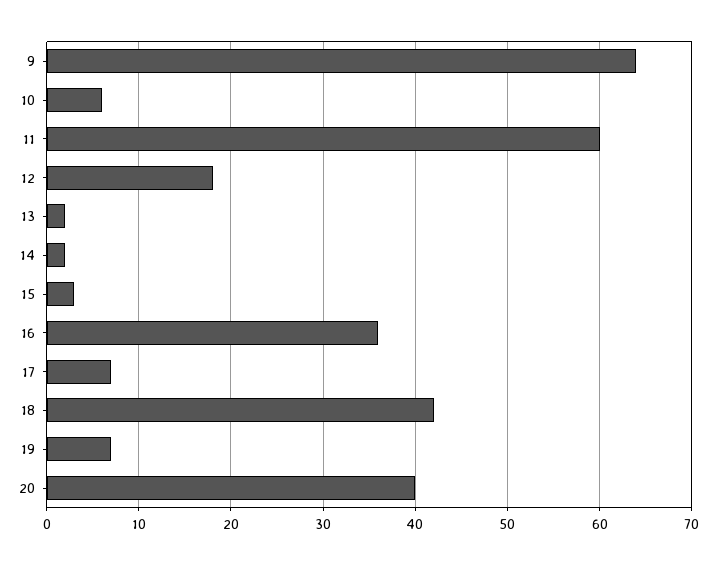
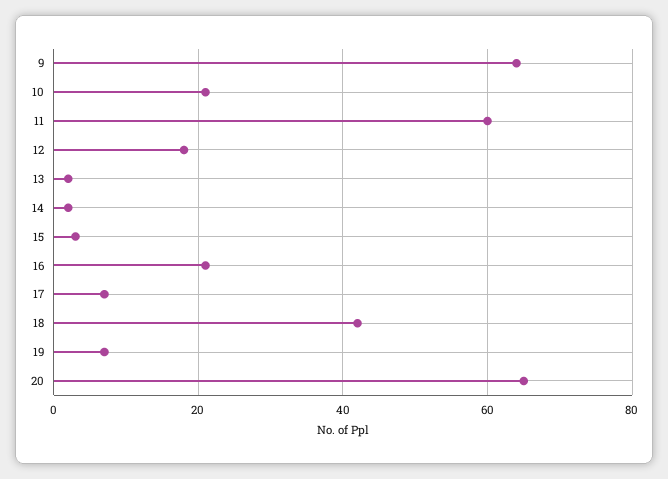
  {
    "9": 64,
-   "10": 6,
+   "10": 20,
    "11": 60,
    "12": 18,
    "13": 2,
    "14": 2,
    "15": 3,
-   "16": 36,
+   "16": 20,
    "17": 7,
    "18": 42,
    "19": 7,
-   "20": 40
+   "20": 65
  }

